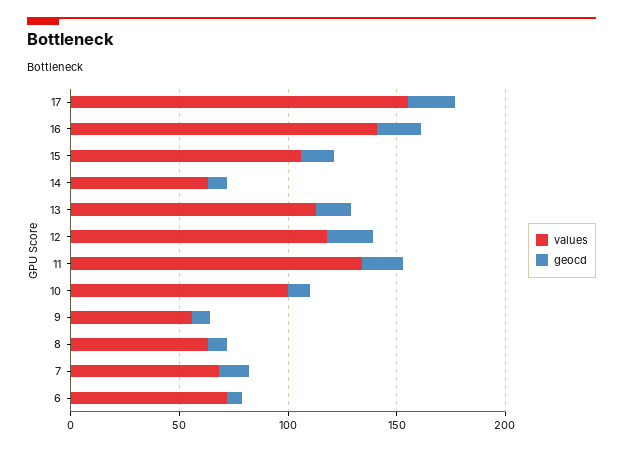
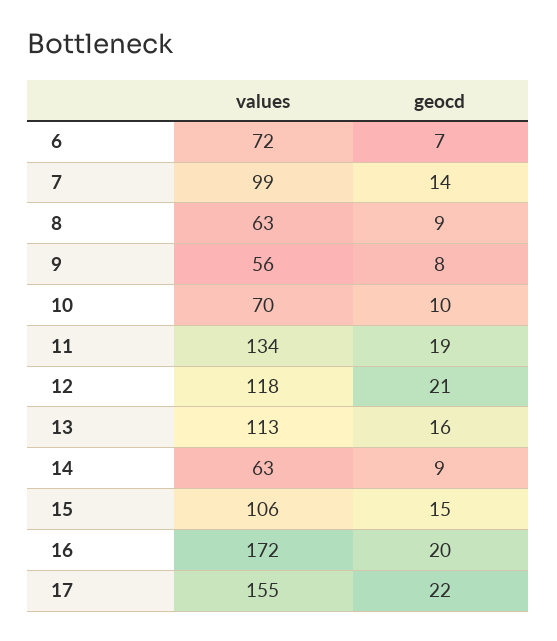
  {
    "values": {
      "17": 155,
-     "16": 140,
+     "16": 172,
      "15": 106,
      "14": 63,
      "13": 113,
      "12": 118,
      "11": 134,
-     "10": 100,
+     "10": 70,
      "9": 56,
      "8": 63,
-     "7": 70,
+     "7": 99,
      "6": 72
    },
    "geocd": {
      "17": 22,
      "16": 20,
      "15": 15,
      "14": 9,
      "13": 16,
      "12": 21,
      "11": 19,
      "10": 10,
      "9": 8,
      "8": 9,
      "7": 14,
      "6": 7
    }
  }

